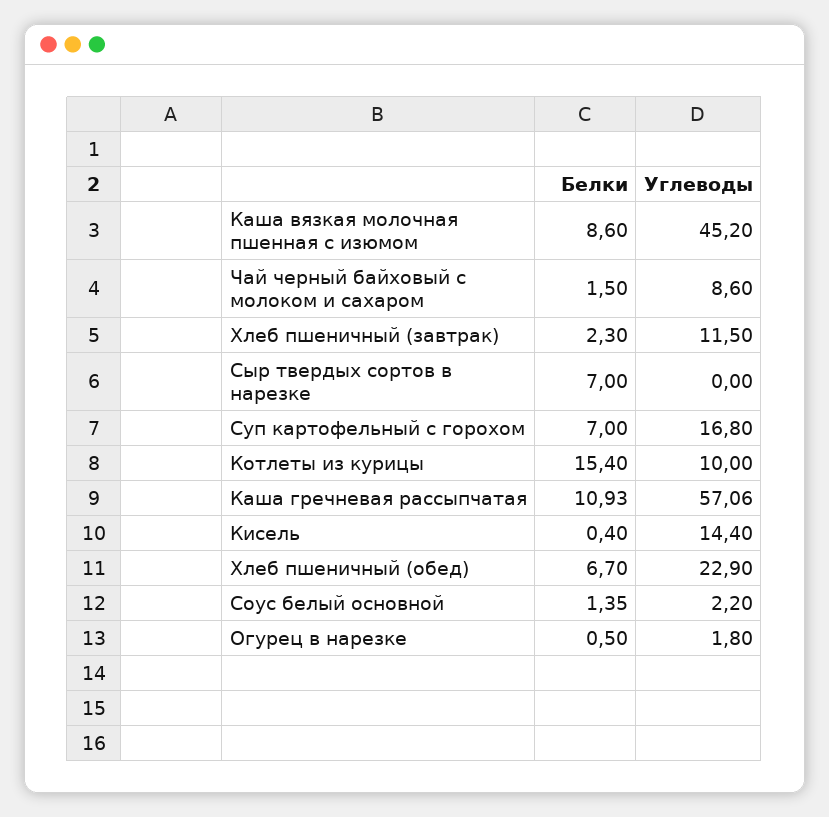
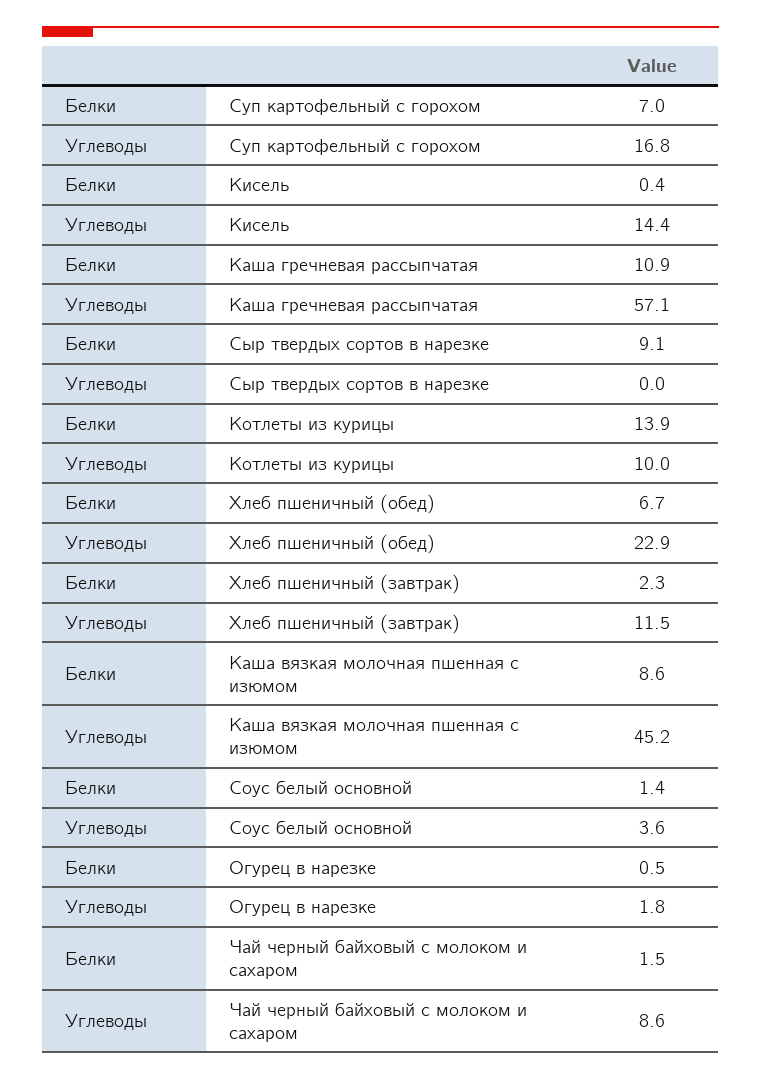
  {
    "Белки": {
      "Каша вязкая молочная пшенная с изюмом": 8.6,
      "Чай черный байховый с молоком и сахаром": 1.5,
      "Хлеб пшеничный (завтрак)": 2.3,
-     "Сыр твердых сортов в нарезке": 7,
+     "Сыр твердых сортов в нарезке": 9.1,
      "Суп картофельный с горохом": 7,
-     "Котлеты из курицы": 15.4,
+     "Котлеты из курицы": 13.9,
      "Каша гречневая рассыпчатая": 10.93,
      "Кисель": 0.4,
      "Хлеб пшеничный (обед)": 6.7,
      "Соус белый основной": 1.35,
      "Огурец в нарезке": 0.5
    },
    "Углеводы": {
      "Каша вязкая молочная пшенная с изюмом": 45.2,
      "Чай черный байховый с молоком и сахаром": 8.6,
      "Хлеб пшеничный (завтрак)": 11.5,
      "Сыр твердых сортов в нарезке": 0,
      "Суп картофельный с горохом": 16.8,
      "Котлеты из курицы": 10,
      "Каша гречневая рассыпчатая": 57.06,
      "Кисель": 14.4,
      "Хлеб пшеничный (обед)": 22.9,
-     "Соус белый основной": 2.2,
+     "Соус белый основной": 3.6,
      "Огурец в нарезке": 1.8
    }
  }

